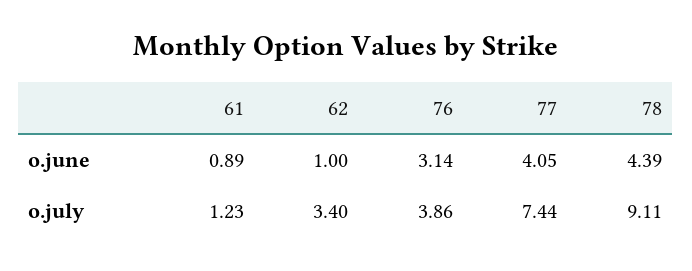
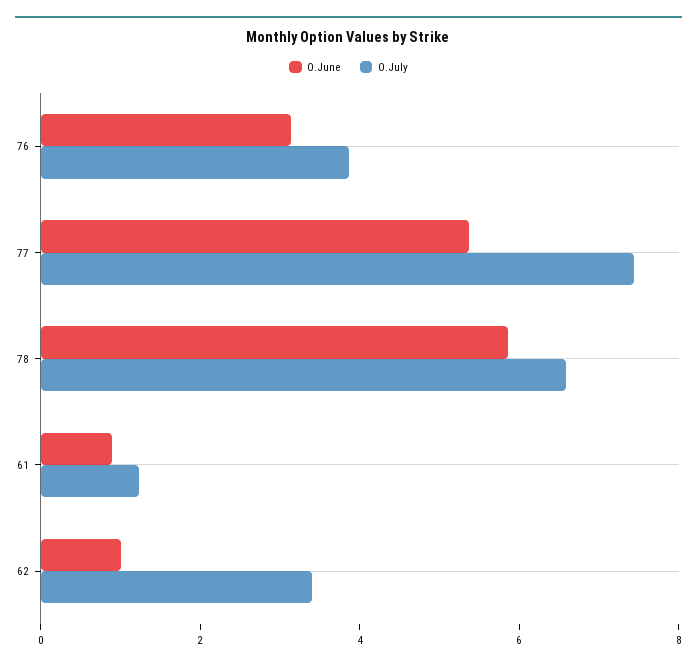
  {
    "o.june": {
      "61": 0.89,
      "62": 1,
      "76": 3.14,
-     "77": 4.05,
+     "77": 5.5,
-     "78": 4.39
+     "78": 6
    },
    "o.july": {
      "61": 1.23,
      "62": 3.4,
      "76": 3.86,
      "77": 7.44,
-     "78": 9.11
+     "78": 6.5
    }
  }

